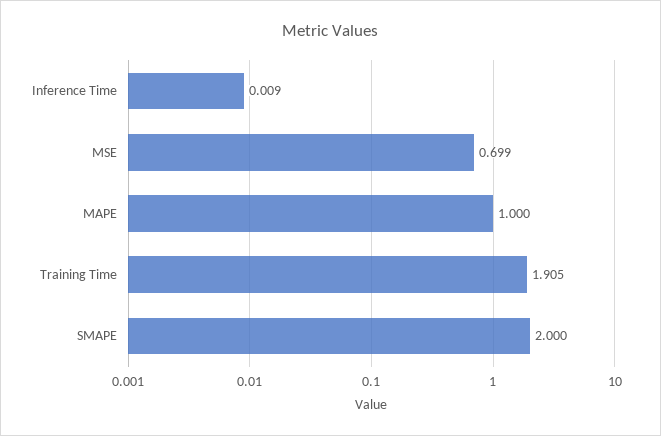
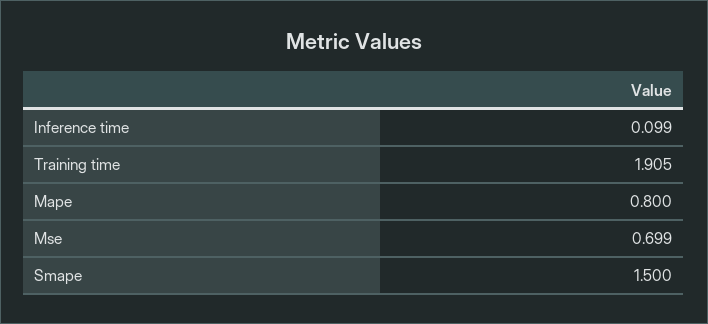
  {
-   "Inference Time": 0.009,
+   "Inference Time": 0.099,
    "MSE": 0.699,
-   "MAPE": 1,
+   "MAPE": 0.8,
    "Training Time": 1.905,
-   "SMAPE": 2
+   "SMAPE": 1.5
  }

